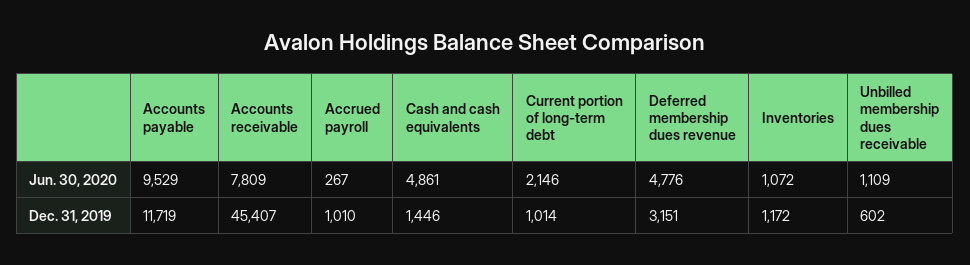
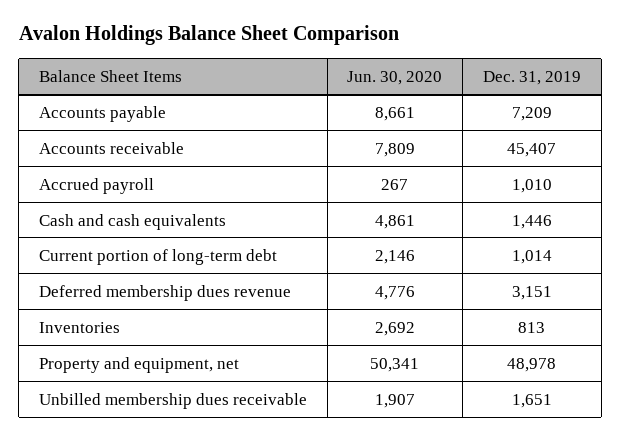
  {
    "Accounts payable": {
-     "Jun. 30, 2020": 9529,
+     "Jun. 30, 2020": 8661,
-     "Dec. 31, 2019": 11719
+     "Dec. 31, 2019": 7209
    },
    "Accounts receivable": {
      "Jun. 30, 2020": 7809,
      "Dec. 31, 2019": 45407
    },
    "Accrued payroll": {
      "Jun. 30, 2020": 267,
      "Dec. 31, 2019": 1010
    },
    "Cash and cash equivalents": {
      "Jun. 30, 2020": 4861,
      "Dec. 31, 2019": 1446
    },
    "Current portion of long-term debt": {
      "Jun. 30, 2020": 2146,
      "Dec. 31, 2019": 1014
    },
    "Deferred membership dues revenue": {
      "Jun. 30, 2020": 4776,
      "Dec. 31, 2019": 3151
    },
    "Inventories": {
-     "Jun. 30, 2020": 1072,
+     "Jun. 30, 2020": 2692,
-     "Dec. 31, 2019": 1172
+     "Dec. 31, 2019": 813
    },
    "Unbilled membership dues receivable": {
-     "Jun. 30, 2020": 1109,
+     "Jun. 30, 2020": 1907,
-     "Dec. 31, 2019": 602
+     "Dec. 31, 2019": 1651
-   }
+   },
+   "Property and equipment, net": {
+     "Jun. 30, 2020": 50341,
+     "Dec. 31, 2019": 48978
+   }
  }

